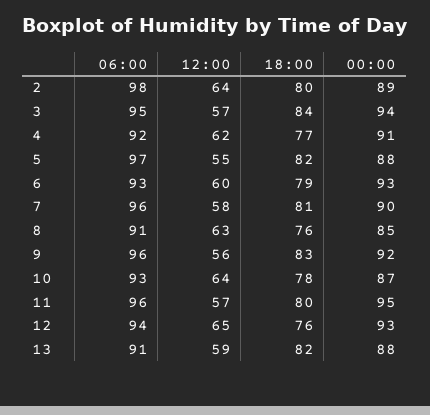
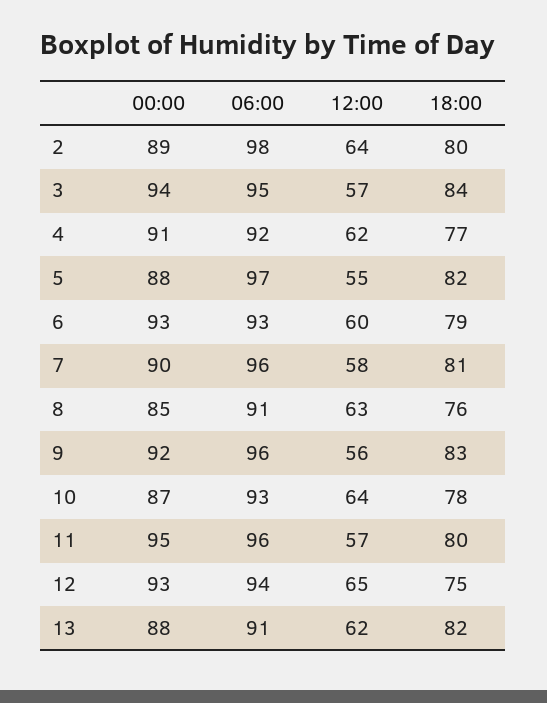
  {
    "06:00": {
      "2": 98,
      "3": 95,
      "4": 92,
      "5": 97,
      "6": 93,
      "7": 96,
      "8": 91,
      "9": 96,
      "10": 93,
      "11": 96,
      "12": 94,
      "13": 91
    },
    "12:00": {
      "2": 64,
      "3": 57,
      "4": 62,
      "5": 55,
      "6": 60,
      "7": 58,
      "8": 63,
      "9": 56,
      "10": 64,
      "11": 57,
      "12": 65,
-     "13": 59
+     "13": 62
    },
    "18:00": {
      "2": 80,
      "3": 84,
      "4": 77,
      "5": 82,
      "6": 79,
      "7": 81,
      "8": 76,
      "9": 83,
      "10": 78,
      "11": 80,
-     "12": 76,
+     "12": 75,
      "13": 82
    },
    "00:00": {
      "2": 89,
      "3": 94,
      "4": 91,
      "5": 88,
      "6": 93,
      "7": 90,
      "8": 85,
      "9": 92,
      "10": 87,
      "11": 95,
      "12": 93,
      "13": 88
    }
  }

